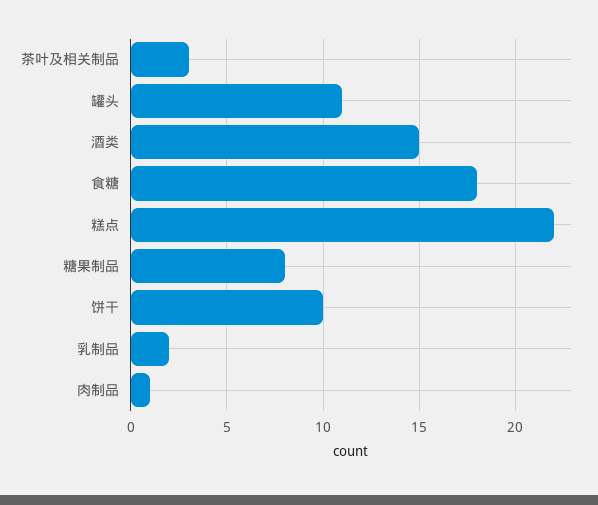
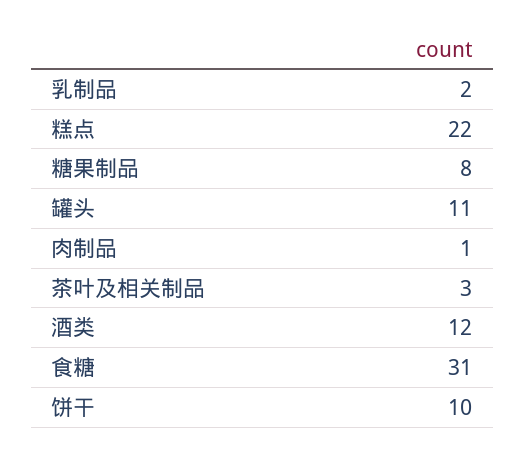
  {
    "茶叶及相关制品": 3,
    "罐头": 11,
-   "酒类": 15,
+   "酒类": 12,
-   "食糖": 18,
+   "食糖": 31,
    "糕点": 22,
    "糖果制品": 8,
    "饼干": 10,
    "乳制品": 2,
    "肉制品": 1
  }

